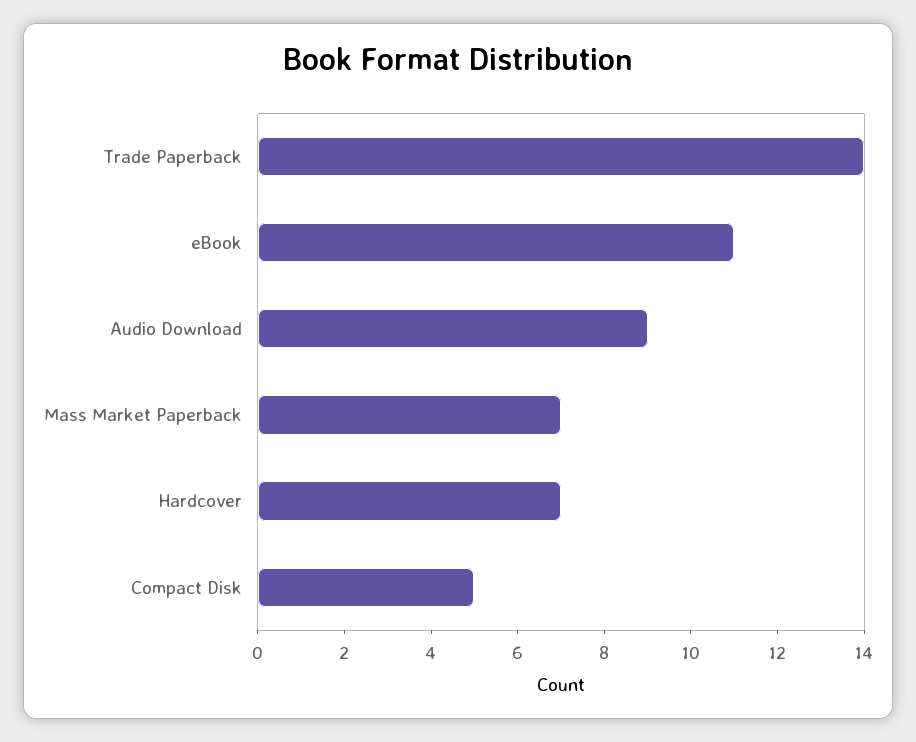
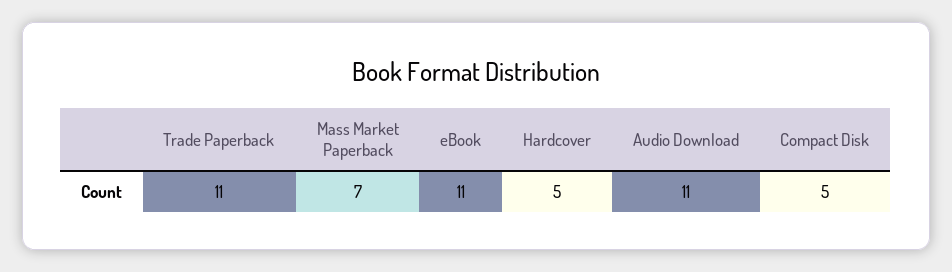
  {
-   "Trade Paperback": 14,
+   "Trade Paperback": 11,
    "eBook": 11,
-   "Audio Download": 9,
+   "Audio Download": 11,
    "Mass Market Paperback": 7,
-   "Hardcover": 7,
+   "Hardcover": 5,
    "Compact Disk": 5
  }

